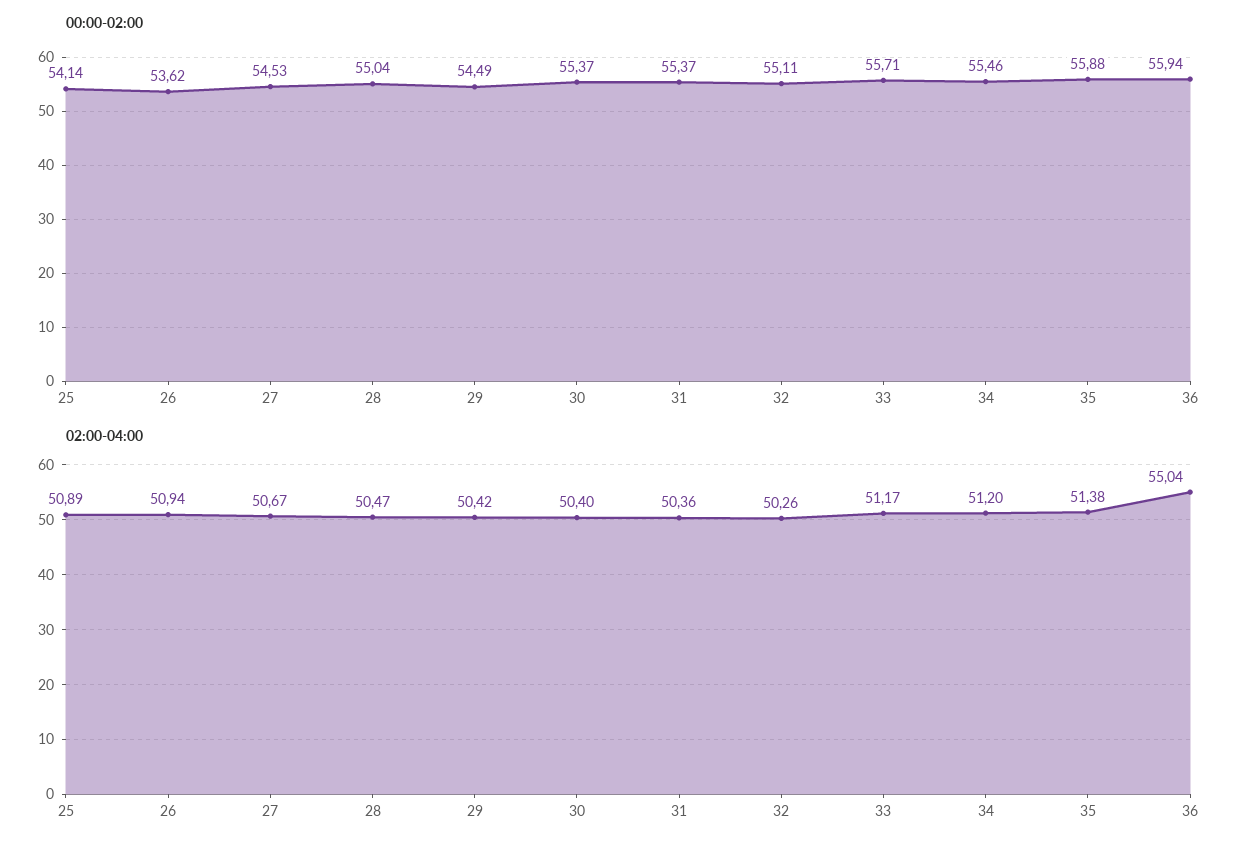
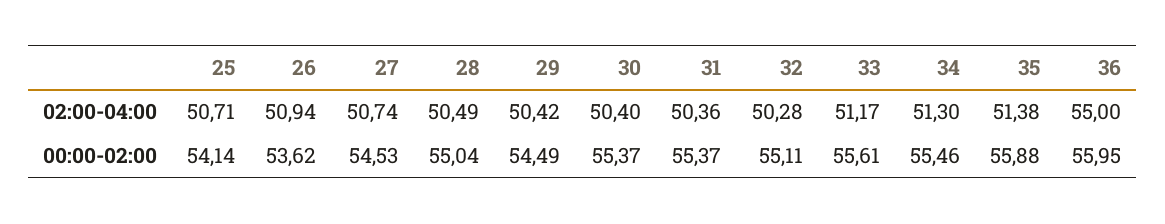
  {
    "00:00-02:00": {
      "25": 54.14,
      "26": 53.62,
      "27": 54.53,
      "28": 55.04,
      "29": 54.49,
      "30": 55.37,
      "31": 55.37,
      "32": 55.11,
-     "33": 55.71,
+     "33": 55.61,
      "34": 55.46,
      "35": 55.88,
-     "36": 55.94
+     "36": 55.95
    },
    "02:00-04:00": {
-     "25": 50.89,
+     "25": 50.71,
      "26": 50.94,
-     "27": 50.67,
+     "27": 50.74,
-     "28": 50.47,
+     "28": 50.49,
      "29": 50.42,
      "30": 50.4,
      "31": 50.36,
-     "32": 50.26,
+     "32": 50.28,
      "33": 51.17,
-     "34": 51.2,
+     "34": 51.3,
      "35": 51.38,
-     "36": 55.04
+     "36": 55
    }
  }

